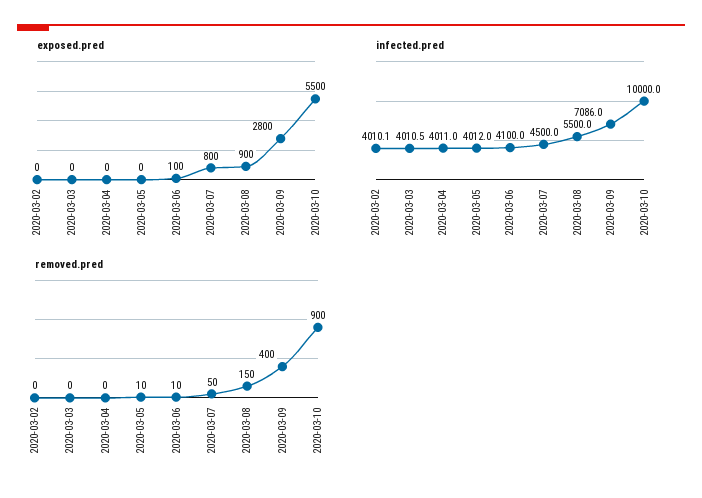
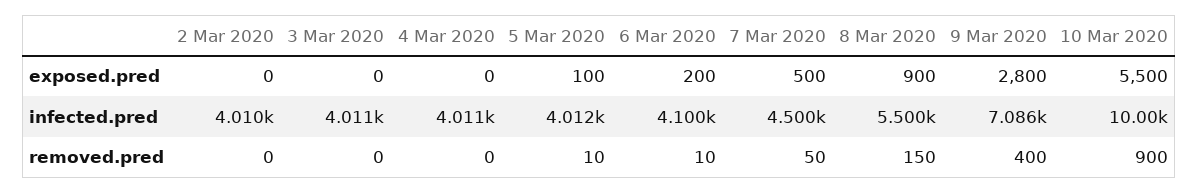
  {
    "exposed.pred": {
      "2020-03-02": 0,
      "2020-03-03": 0,
      "2020-03-04": 0,
-     "2020-03-05": 0,
+     "2020-03-05": 100,
-     "2020-03-06": 100,
+     "2020-03-06": 200,
-     "2020-03-07": 800,
+     "2020-03-07": 500,
      "2020-03-08": 900,
      "2020-03-09": 2800,
      "2020-03-10": 5500
    },
    "infected.pred": {
      "2020-03-02": 4010.1,
      "2020-03-03": 4010.5,
      "2020-03-04": 4011,
      "2020-03-05": 4012,
      "2020-03-06": 4100,
      "2020-03-07": 4500,
      "2020-03-08": 5500,
      "2020-03-09": 7086,
      "2020-03-10": 10000
    },
    "removed.pred": {
      "2020-03-02": 0,
      "2020-03-03": 0,
      "2020-03-04": 0,
      "2020-03-05": 10,
      "2020-03-06": 10,
      "2020-03-07": 50,
      "2020-03-08": 150,
      "2020-03-09": 400,
      "2020-03-10": 900
    }
  }

